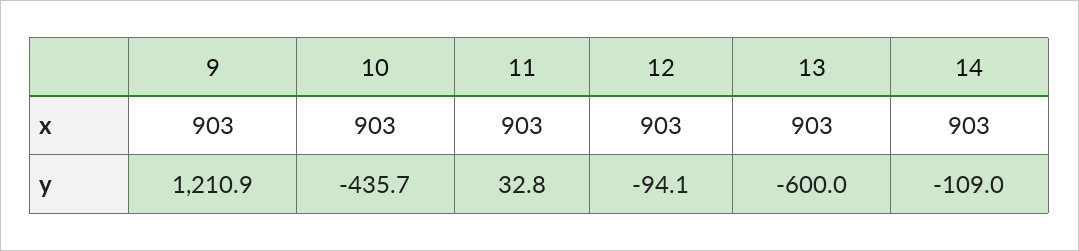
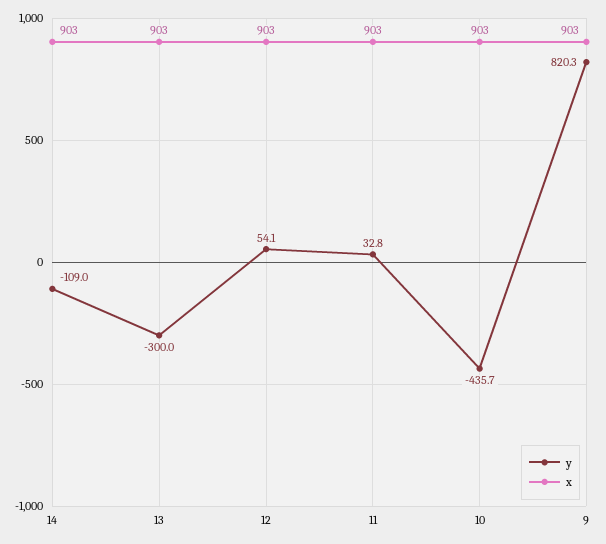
  {
    "x": {
      "9": 903,
      "10": 903,
      "11": 903,
      "12": 903,
      "13": 903,
      "14": 903
    },
    "y": {
-     "9": 1210.9,
+     "9": 820.3,
      "10": -435.7,
      "11": 32.8,
-     "12": -94.1,
+     "12": 54.1,
-     "13": -600,
+     "13": -300,
      "14": -109
    }
  }

